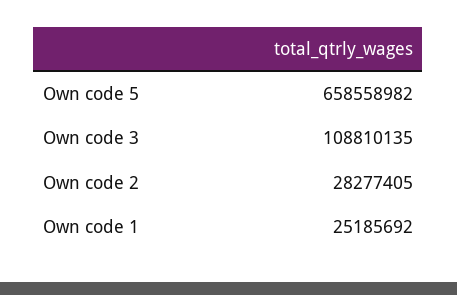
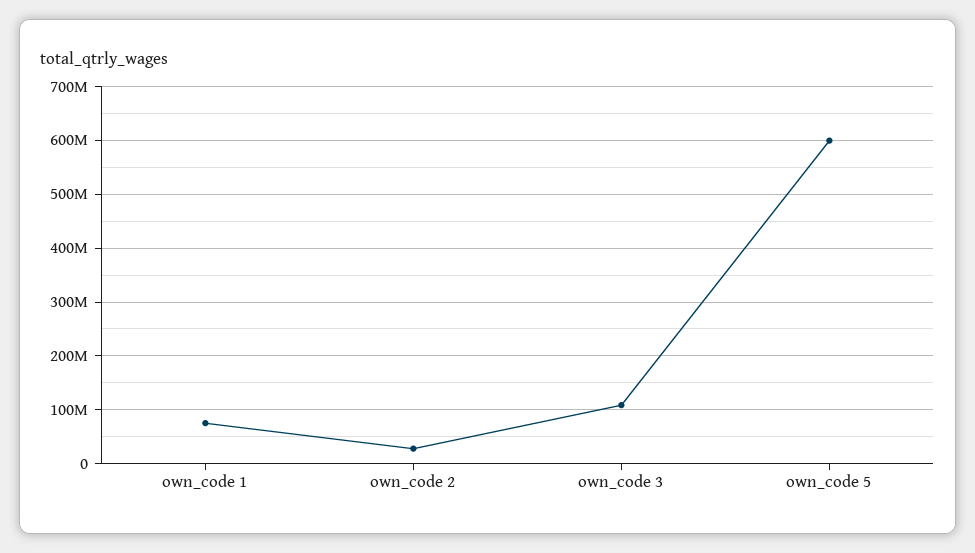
  {
-   "Own code 5": 658558982,
+   "Own code 5": 600000000,
    "Own code 3": 108810135,
    "Own code 2": 28277405,
-   "Own code 1": 25185692
+   "Own code 1": 80000000
  }

